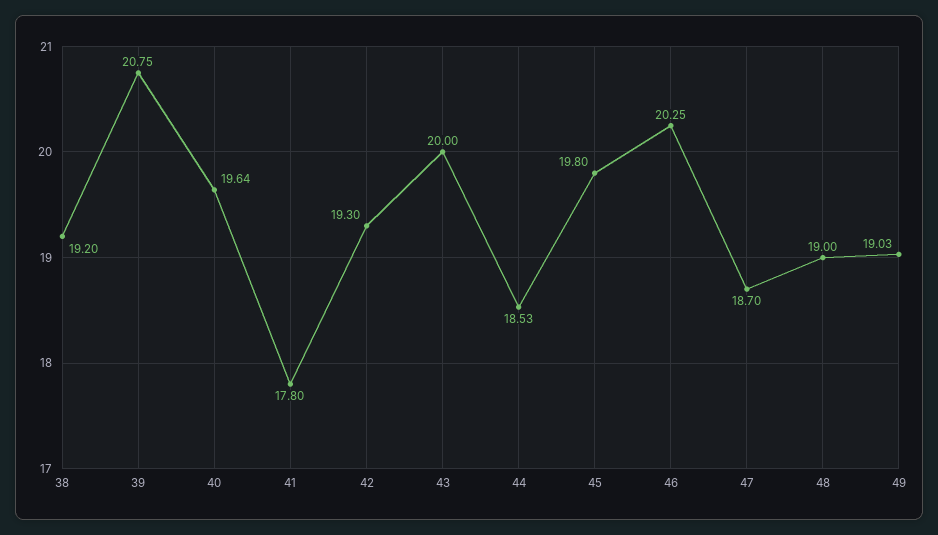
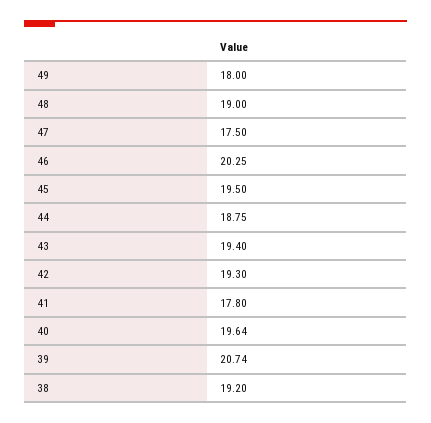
  {
    "38": 19.2,
-   "39": 20.75,
+   "39": 20.74,
    "40": 19.64,
    "41": 17.8,
    "42": 19.3,
-   "43": 20,
+   "43": 19.4,
-   "44": 18.53,
+   "44": 18.75,
-   "45": 19.8,
+   "45": 19.5,
    "46": 20.25,
-   "47": 18.7,
+   "47": 17.5,
    "48": 19,
-   "49": 19.03
+   "49": 18
  }

